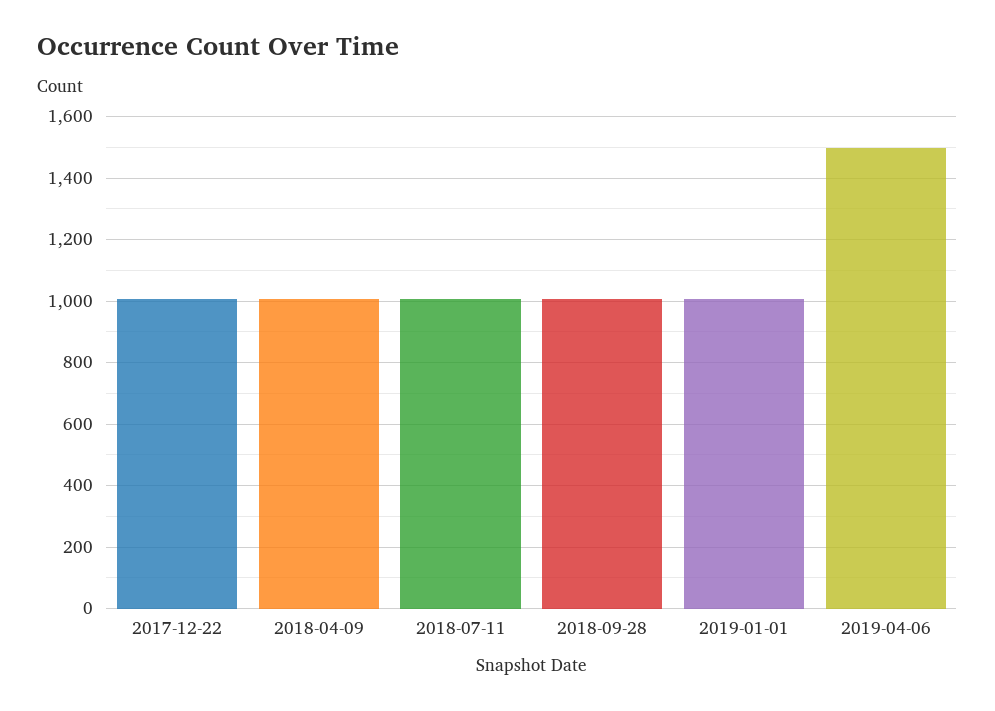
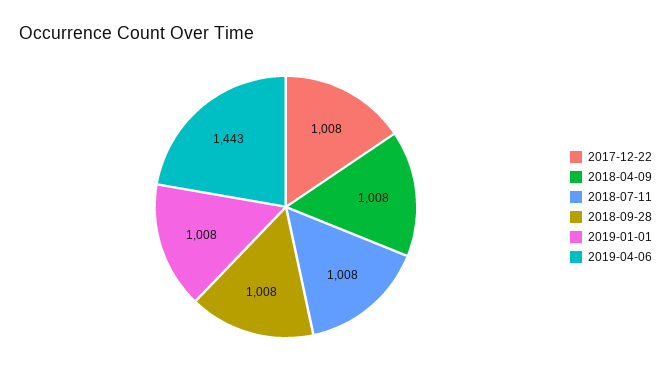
  {
    "2017-12-22": 1008,
    "2018-04-09": 1008,
    "2018-07-11": 1008,
    "2018-09-28": 1008,
    "2019-01-01": 1008,
-   "2019-04-06": 1500
+   "2019-04-06": 1443
  }

